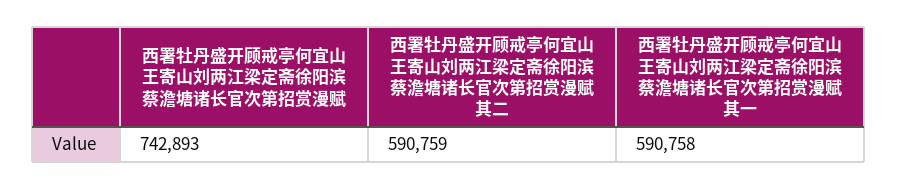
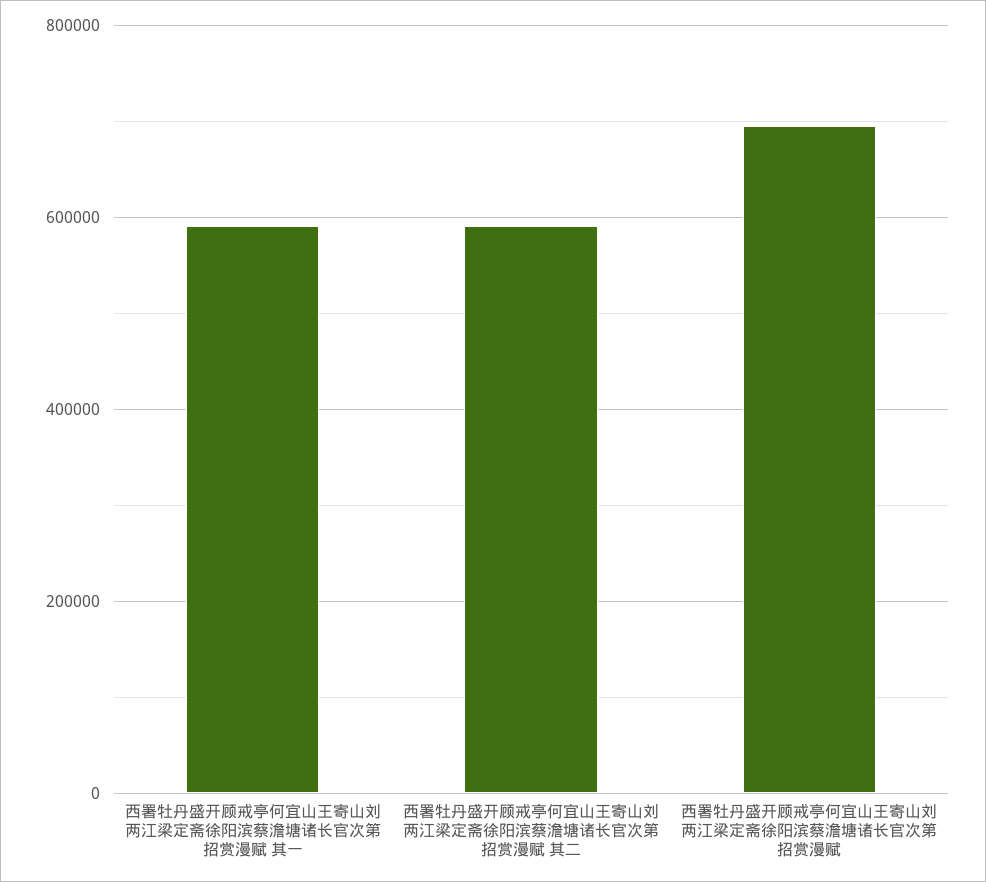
  {
-   "西署牡丹盛开顾戒亭何宜山王寄山刘两江梁定斋徐阳滨蔡澹塘诸长官次第招赏漫赋": 742893,
+   "西署牡丹盛开顾戒亭何宜山王寄山刘两江梁定斋徐阳滨蔡澹塘诸长官次第招赏漫赋": 700000,
    "西署牡丹盛开顾戒亭何宜山王寄山刘两江梁定斋徐阳滨蔡澹塘诸长官次第招赏漫赋 其二": 590759,
    "西署牡丹盛开顾戒亭何宜山王寄山刘两江梁定斋徐阳滨蔡澹塘诸长官次第招赏漫赋 其一": 590758
  }

